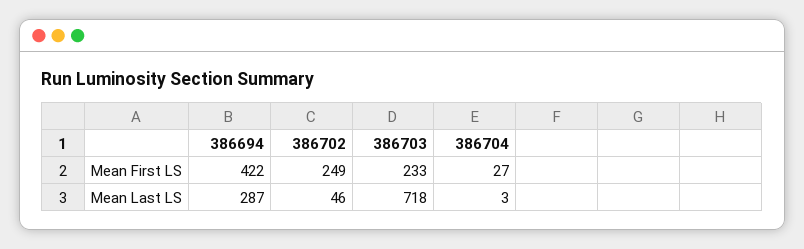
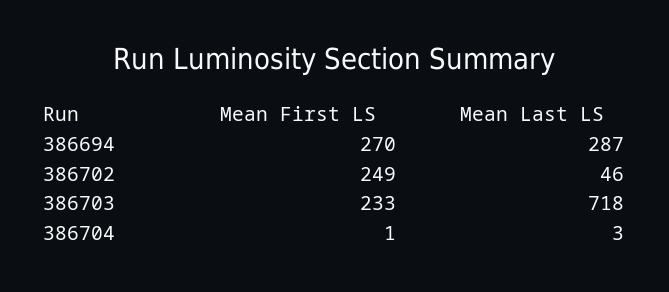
  {
    "386694": {
-     "Mean First LS": 422,
+     "Mean First LS": 270,
      "Mean Last LS": 287
    },
    "386702": {
      "Mean First LS": 249,
      "Mean Last LS": 46
    },
    "386703": {
      "Mean First LS": 233,
      "Mean Last LS": 718
    },
    "386704": {
-     "Mean First LS": 27,
+     "Mean First LS": 1,
      "Mean Last LS": 3
    }
  }

